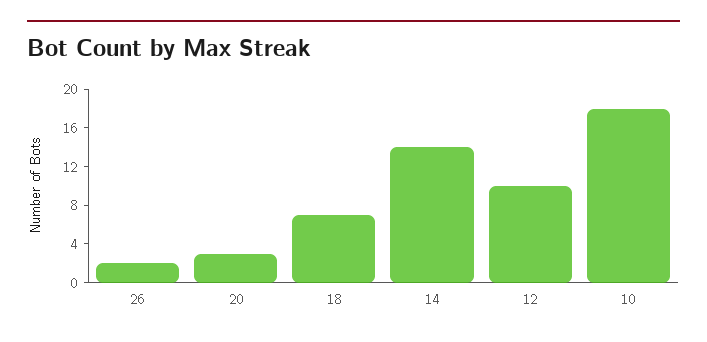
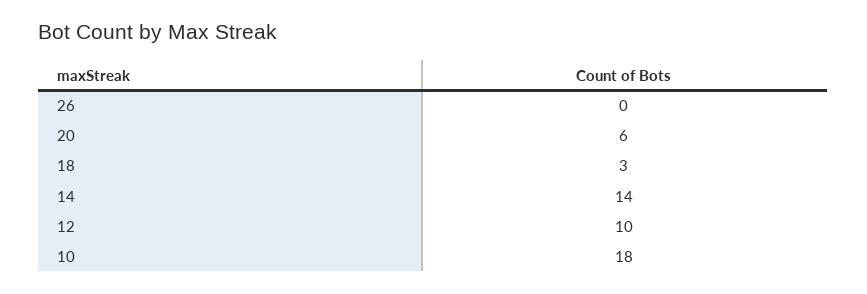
  {
-   "26": 2,
+   "26": 0,
-   "20": 3,
+   "20": 6,
-   "18": 7,
+   "18": 3,
    "14": 14,
    "12": 10,
    "10": 18
  }

